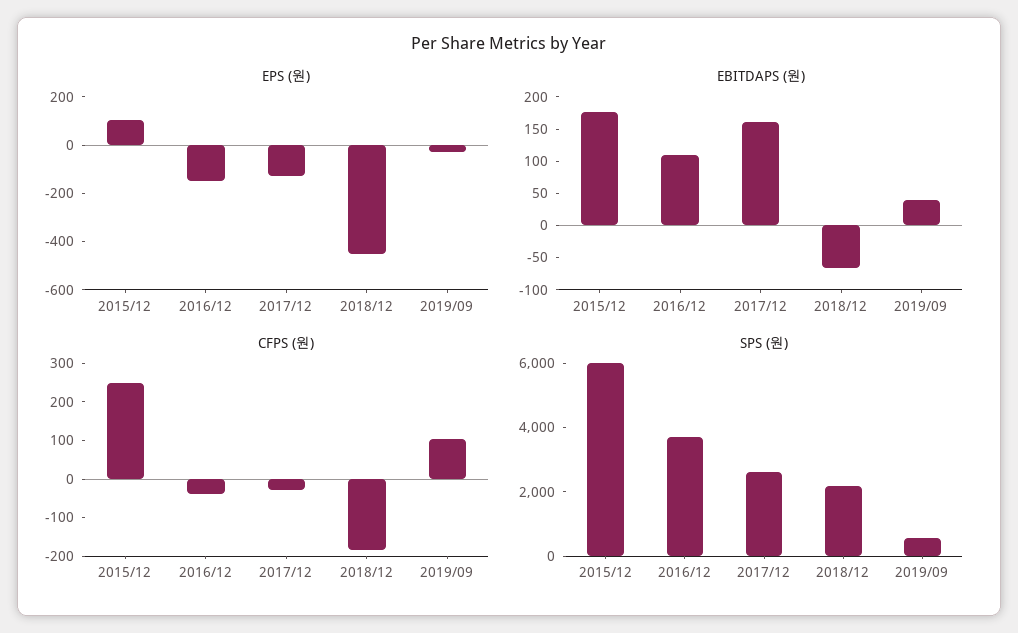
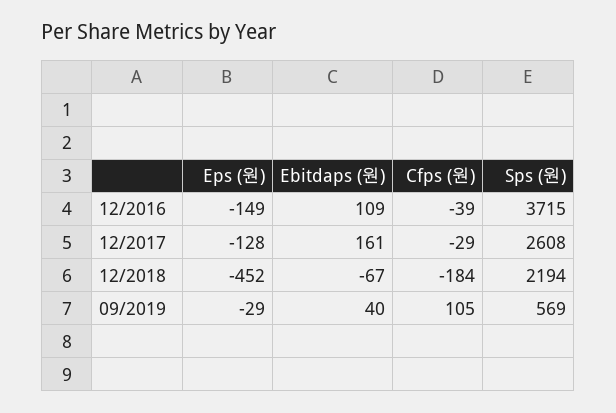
  {
    "EPS (원)": {
-     "2015/12": 100,
      "2016/12": -149,
      "2017/12": -128,
      "2018/12": -452,
      "2019/09": -29
    },
    "EBITDAPS (원)": {
-     "2015/12": 175,
      "2016/12": 109,
      "2017/12": 161,
      "2018/12": -67,
      "2019/09": 40
    },
    "CFPS (원)": {
-     "2015/12": 250,
      "2016/12": -39,
      "2017/12": -29,
      "2018/12": -184,
      "2019/09": 105
    },
    "SPS (원)": {
-     "2015/12": 6000,
      "2016/12": 3715,
      "2017/12": 2608,
      "2018/12": 2194,
      "2019/09": 569
    }
  }

